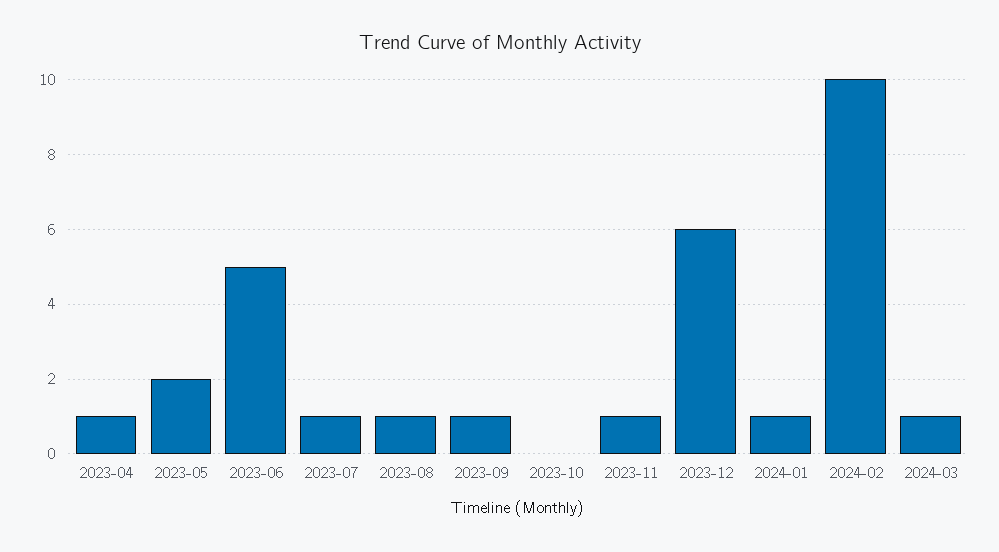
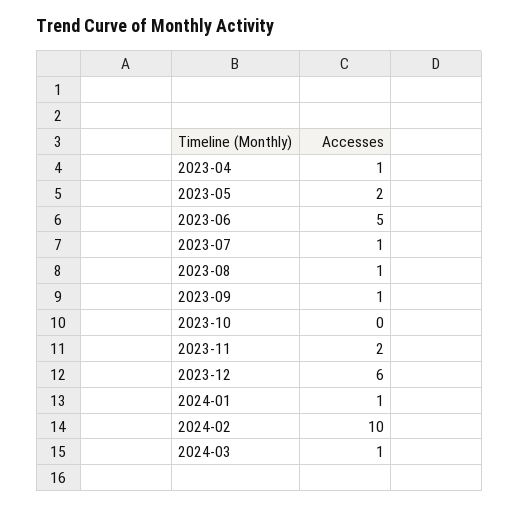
  {
    "2023-04": 1,
    "2023-05": 2,
    "2023-06": 5,
    "2023-07": 1,
    "2023-08": 1,
    "2023-09": 1,
    "2023-10": 0,
-   "2023-11": 1,
+   "2023-11": 2,
    "2023-12": 6,
    "2024-01": 1,
    "2024-02": 10,
    "2024-03": 1
  }

